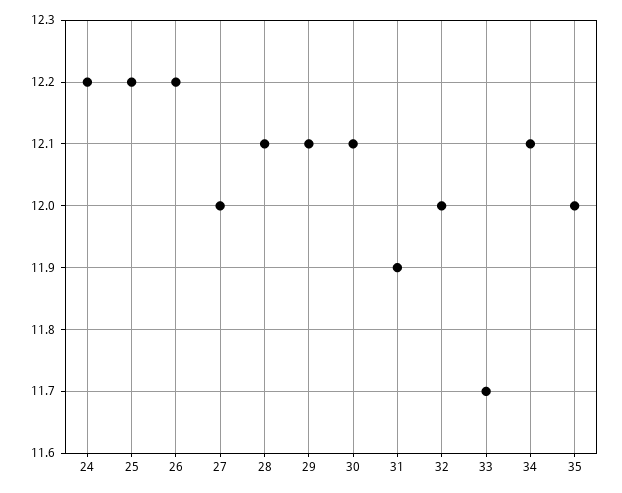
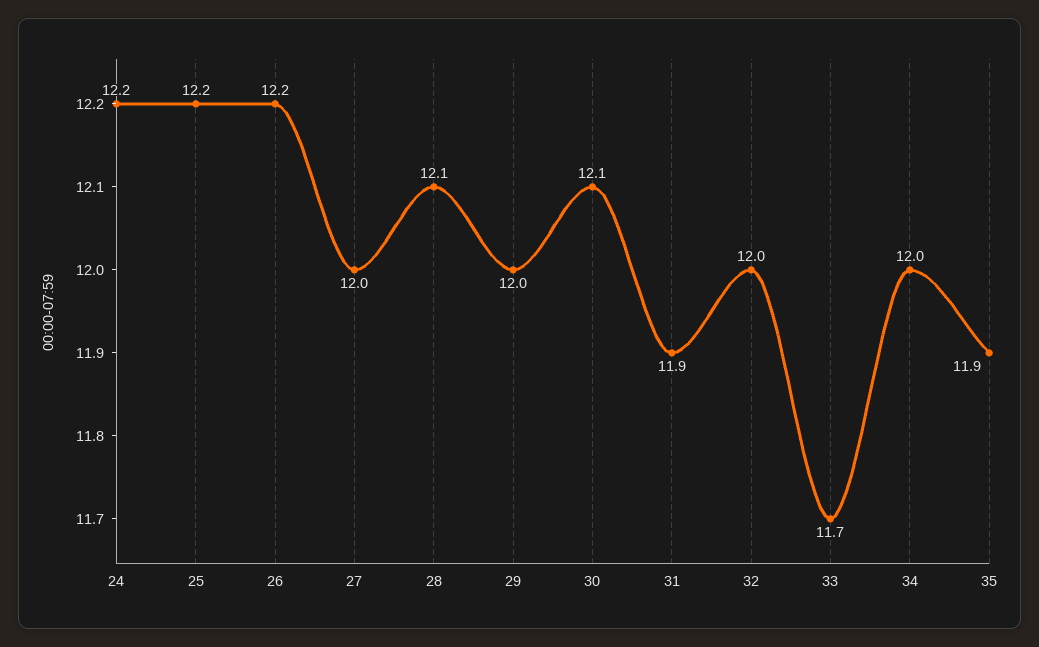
  {
    "24": 12.2,
    "25": 12.2,
    "26": 12.2,
    "27": 12,
    "28": 12.1,
-   "29": 12.1,
+   "29": 12,
    "30": 12.1,
    "31": 11.9,
    "32": 12,
    "33": 11.7,
-   "34": 12.1,
+   "34": 12,
-   "35": 12
+   "35": 11.9
  }

